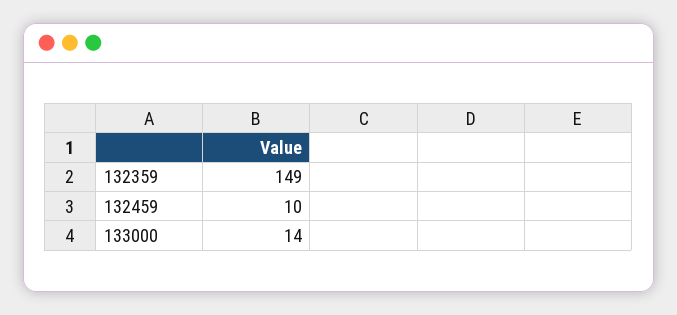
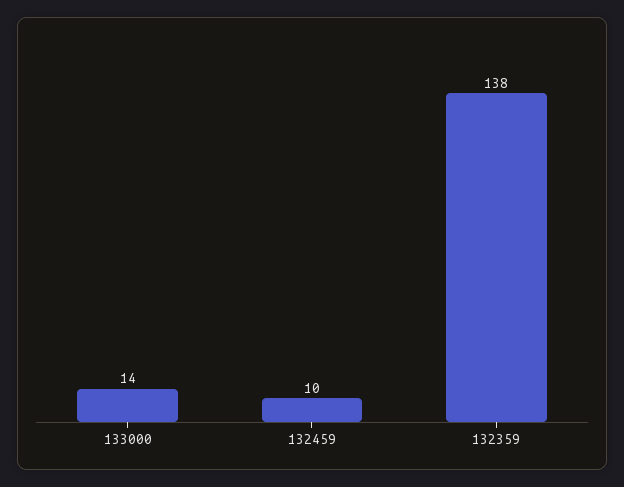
  {
-   "132359": 149,
+   "132359": 138,
    "132459": 10,
    "133000": 14
  }

